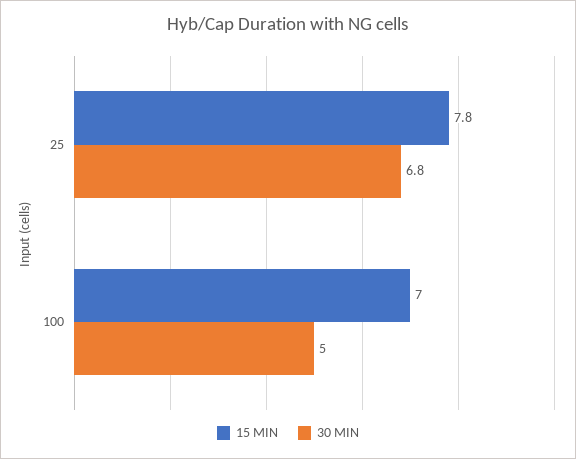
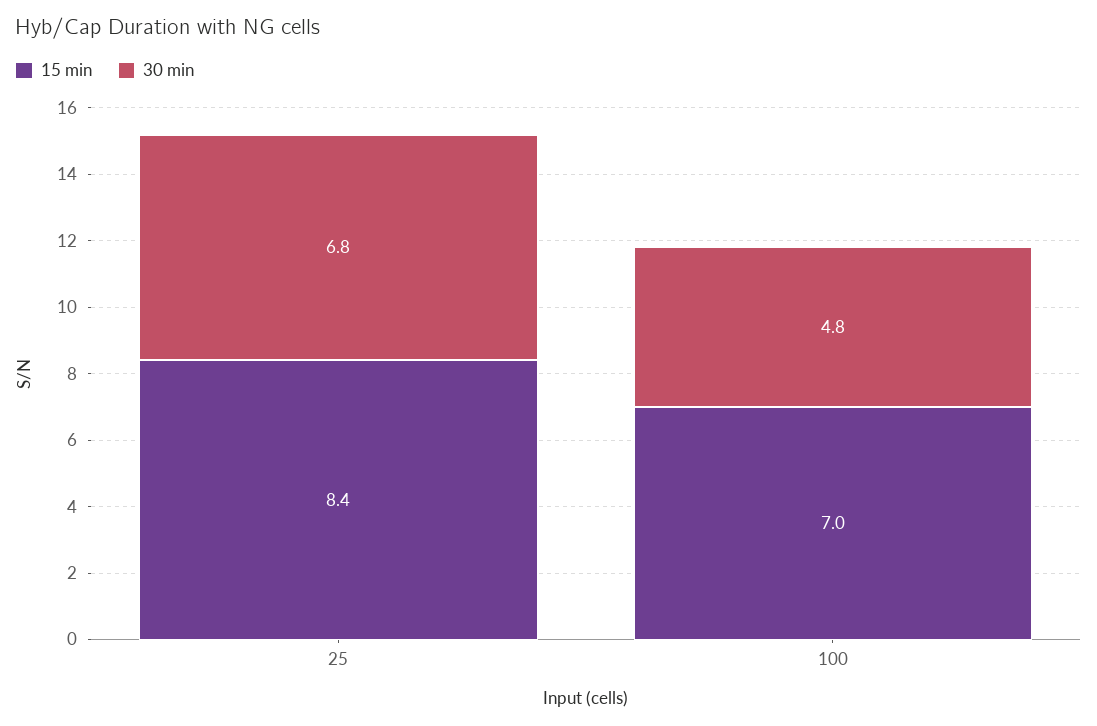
  {
    "15 MIN": {
-     "25": 7.8,
+     "25": 8.4,
      "100": 7
    },
    "30 MIN": {
      "25": 6.8,
-     "100": 5
+     "100": 4.8
    }
  }

